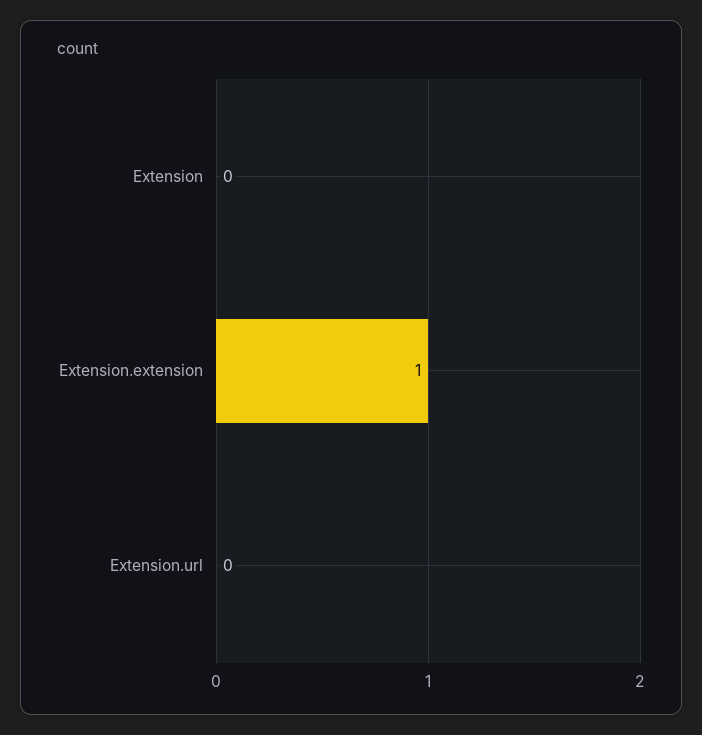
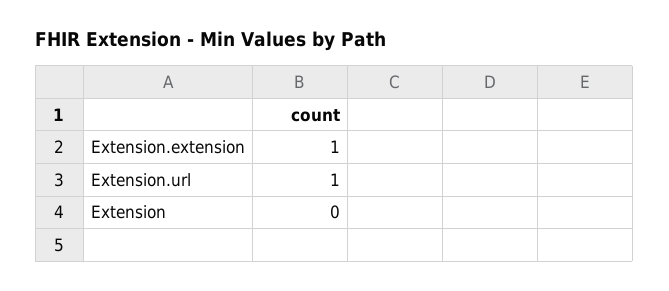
  {
    "Extension": 0,
    "Extension.extension": 1,
-   "Extension.url": 0
+   "Extension.url": 1
  }

